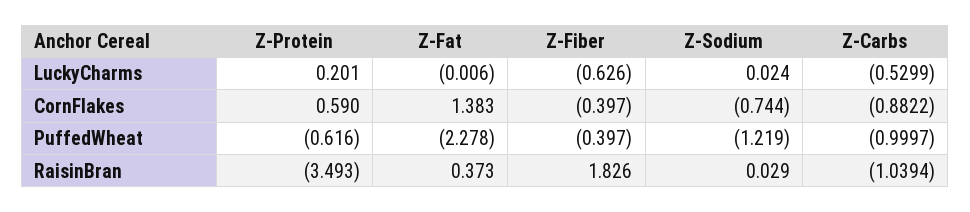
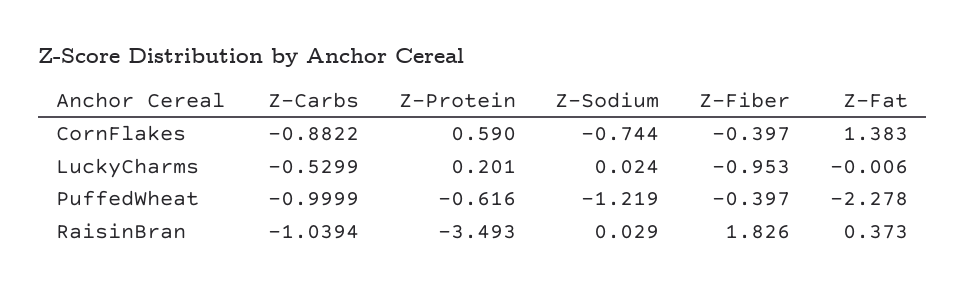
  {
    "Z-Protein": {
      "LuckyCharms": 0.201,
      "CornFlakes": 0.59,
      "PuffedWheat": -0.616,
      "RaisinBran": -3.493
    },
    "Z-Fat": {
      "LuckyCharms": -0.006,
      "CornFlakes": 1.383,
      "PuffedWheat": -2.278,
      "RaisinBran": 0.373
    },
    "Z-Fiber": {
-     "LuckyCharms": -0.626,
+     "LuckyCharms": -0.953,
      "CornFlakes": -0.397,
      "PuffedWheat": -0.397,
      "RaisinBran": 1.826
    },
    "Z-Sodium": {
      "LuckyCharms": 0.024,
      "CornFlakes": -0.744,
      "PuffedWheat": -1.219,
      "RaisinBran": 0.029
    },
    "Z-Carbs": {
      "LuckyCharms": -0.5299,
      "CornFlakes": -0.8822,
-     "PuffedWheat": -0.9997,
+     "PuffedWheat": -0.9999,
      "RaisinBran": -1.0394
    }
  }

